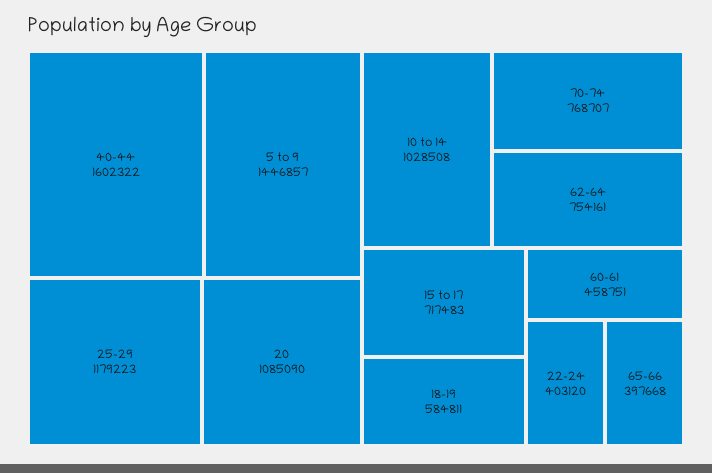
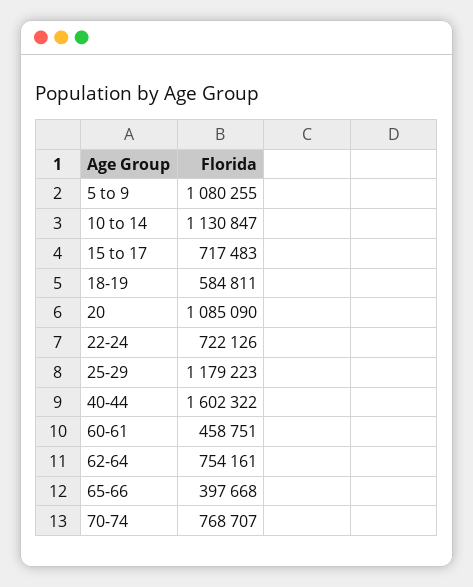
  {
    "40-44": 1602322,
-   "5 to 9": 1446857,
+   "5 to 9": 1080255,
    "25-29": 1179223,
    "20": 1085090,
-   "10 to 14": 1028508,
+   "10 to 14": 1130847,
    "70-74": 768707,
    "62-64": 754161,
    "15 to 17": 717483,
    "18-19": 584811,
    "60-61": 458751,
-   "22-24": 403120,
+   "22-24": 722126,
    "65-66": 397668
  }

